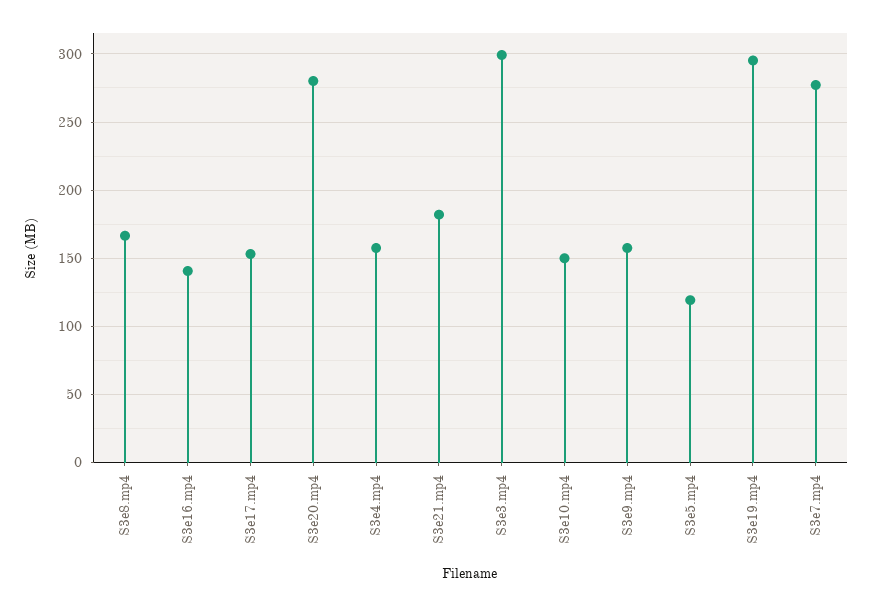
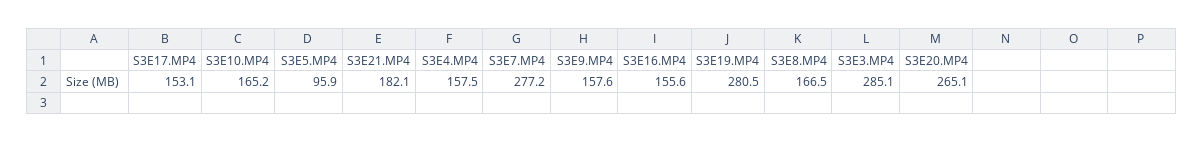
  {
    "S3e8.mp4": 166.5,
-   "S3e16.mp4": 140,
+   "S3e16.mp4": 155.6,
    "S3e17.mp4": 153.1,
-   "S3e20.mp4": 280,
+   "S3e20.mp4": 265.1,
    "S3e4.mp4": 157.5,
    "S3e21.mp4": 182.1,
-   "S3e3.mp4": 300,
+   "S3e3.mp4": 285.1,
-   "S3e10.mp4": 150,
+   "S3e10.mp4": 165.2,
    "S3e9.mp4": 157.6,
-   "S3e5.mp4": 120,
+   "S3e5.mp4": 95.9,
-   "S3e19.mp4": 295,
+   "S3e19.mp4": 280.5,
    "S3e7.mp4": 277.2
  }

